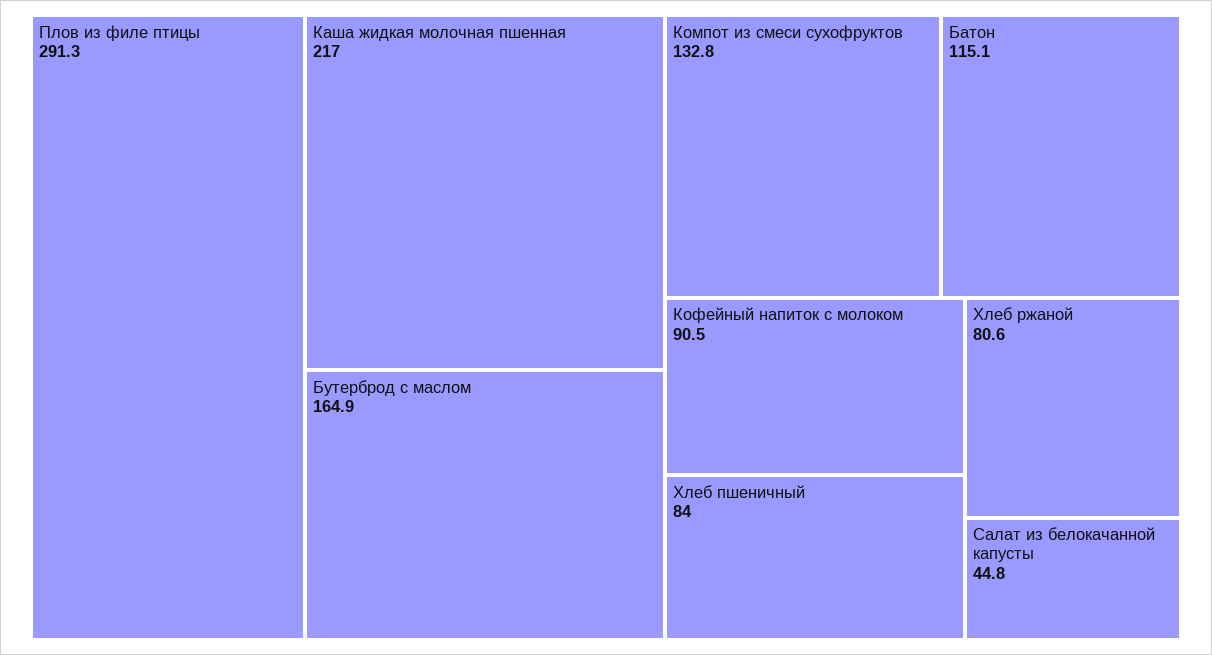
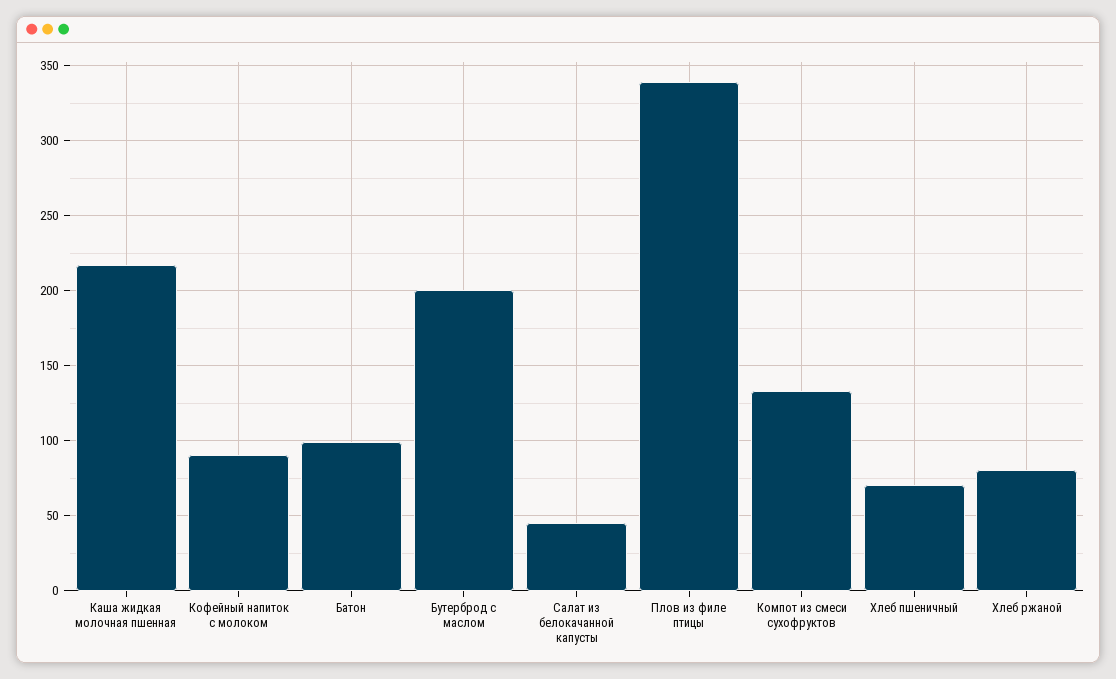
  {
-   "Плов из филе птицы": 291.3,
+   "Плов из филе птицы": 340,
    "Каша жидкая молочная пшенная": 217,
-   "Бутерброд с маслом": 164.9,
+   "Бутерброд с маслом": 200,
    "Компот из смеси сухофруктов": 132.8,
-   "Батон": 115.1,
+   "Батон": 100,
    "Кофейный напиток с молоком": 90.5,
-   "Хлеб пшеничный": 84,
+   "Хлеб пшеничный": 70,
    "Хлеб ржаной": 80.6,
    "Салат из белокачанной капусты": 44.8
  }

